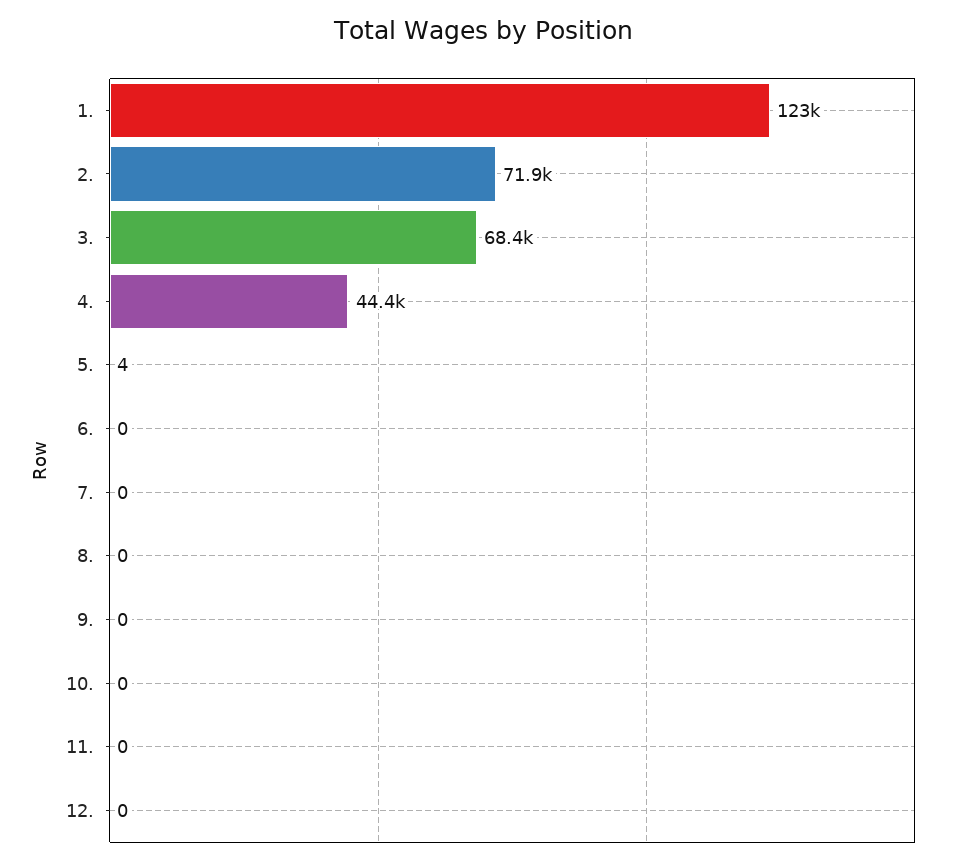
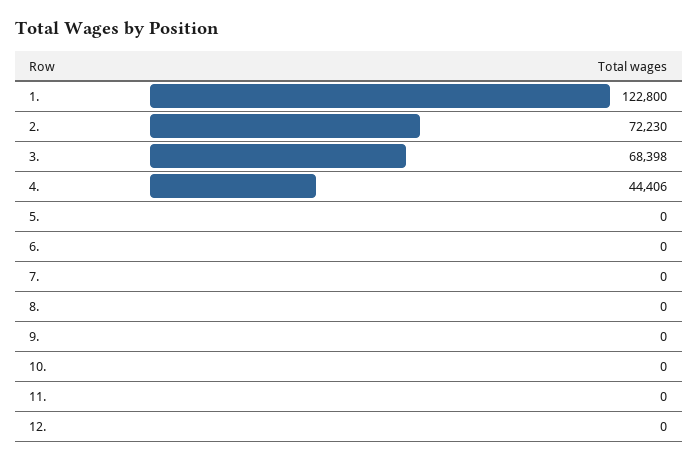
  {
    "1.": 122800,
-   "2.": 71900,
+   "2.": 72230,
    "3.": 68398,
    "4.": 44406,
-   "5.": 4,
+   "5.": 0,
    "6.": 0,
    "7.": 0,
    "8.": 0,
    "9.": 0,
    "10.": 0,
    "11.": 0,
    "12.": 0
  }

